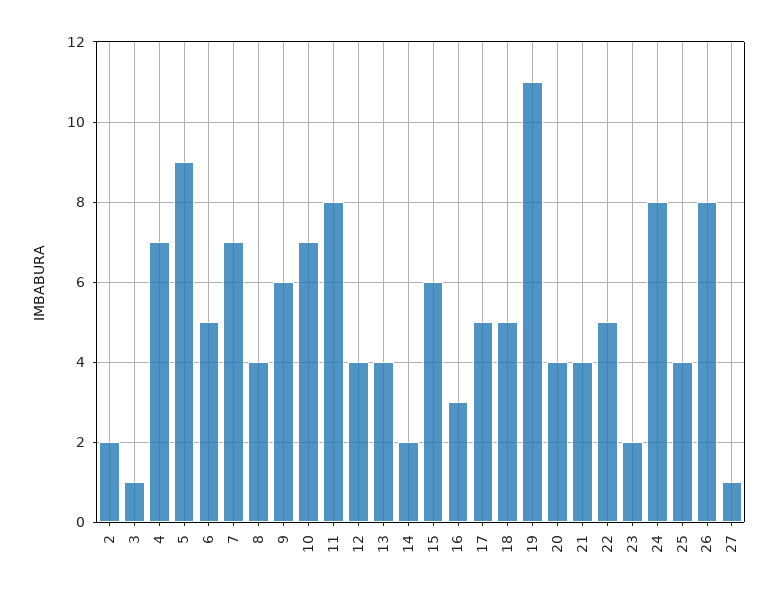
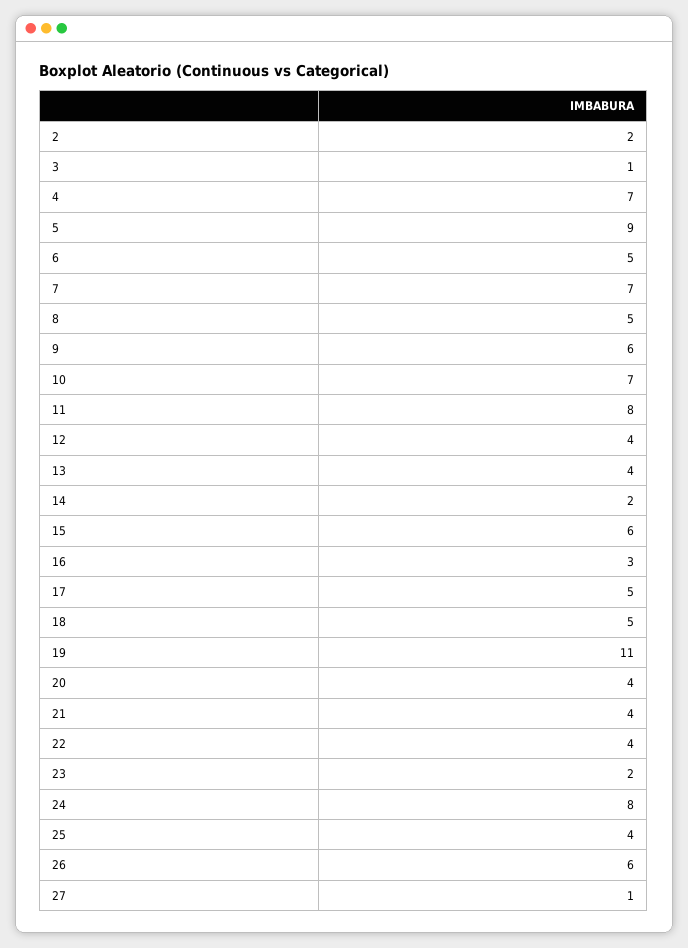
  {
    "2": 2,
    "3": 1,
    "4": 7,
    "5": 9,
    "6": 5,
    "7": 7,
-   "8": 4,
+   "8": 5,
    "9": 6,
    "10": 7,
    "11": 8,
    "12": 4,
    "13": 4,
    "14": 2,
    "15": 6,
    "16": 3,
    "17": 5,
    "18": 5,
    "19": 11,
    "20": 4,
    "21": 4,
-   "22": 5,
+   "22": 4,
    "23": 2,
    "24": 8,
    "25": 4,
-   "26": 8,
+   "26": 6,
    "27": 1
  }

